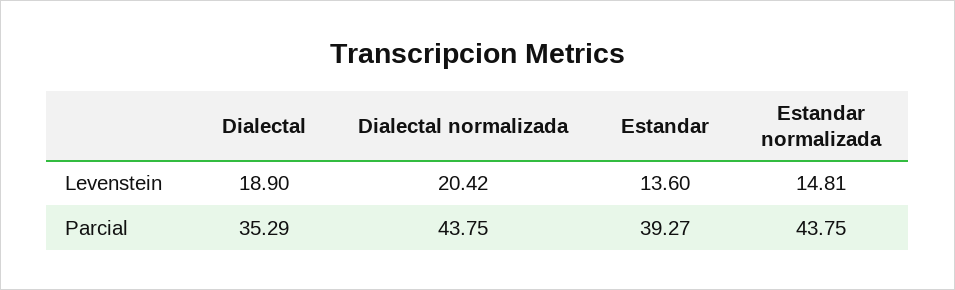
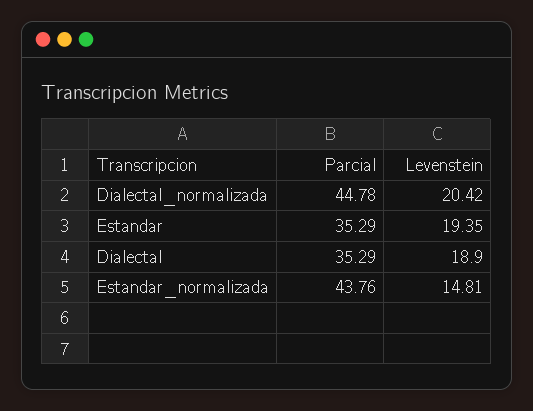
  {
    "Dialectal": {
      "Levenstein": 18.9,
      "Parcial": 35.29
    },
    "Dialectal normalizada": {
      "Levenstein": 20.42,
-     "Parcial": 43.75
+     "Parcial": 44.78
    },
    "Estandar": {
-     "Levenstein": 13.6,
+     "Levenstein": 19.35,
-     "Parcial": 39.27
+     "Parcial": 35.29
    },
    "Estandar normalizada": {
      "Levenstein": 14.81,
-     "Parcial": 43.75
+     "Parcial": 43.76
    }
  }

